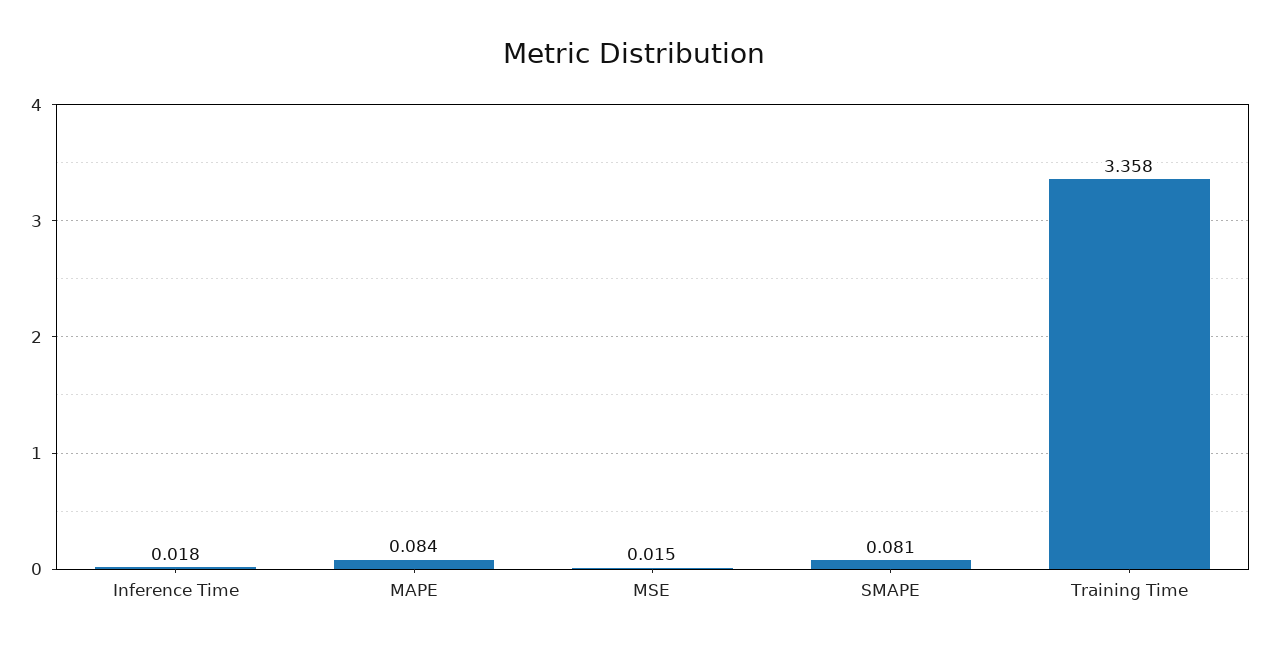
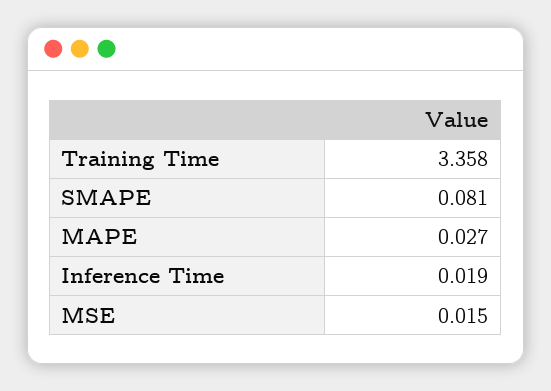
  {
-   "Inference Time": 0.018,
+   "Inference Time": 0.019,
-   "MAPE": 0.084,
+   "MAPE": 0.027,
    "MSE": 0.015,
    "SMAPE": 0.081,
    "Training Time": 3.358
  }

